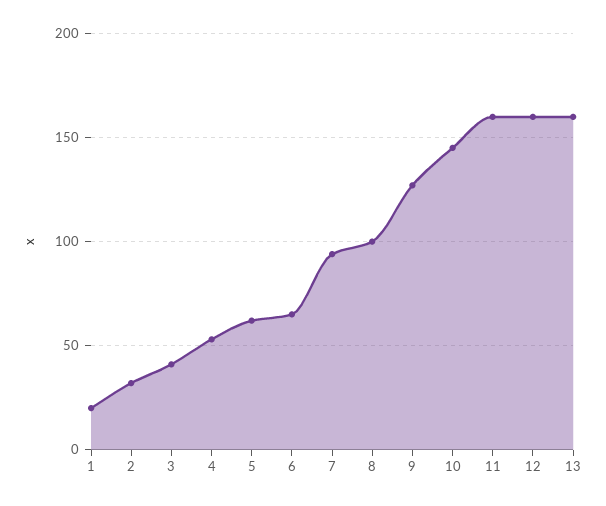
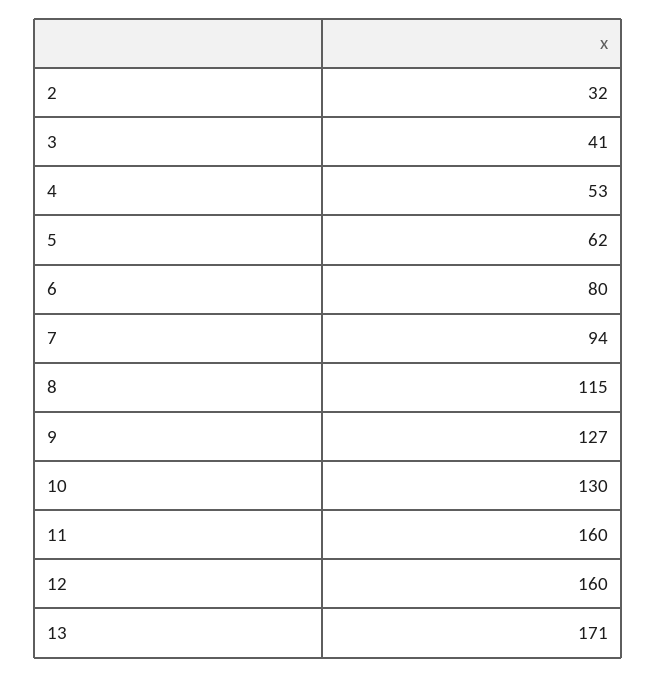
  {
-   "1": 20,
    "2": 32,
    "3": 41,
    "4": 53,
    "5": 62,
-   "6": 65,
+   "6": 80,
    "7": 94,
-   "8": 100,
+   "8": 115,
    "9": 127,
-   "10": 145,
+   "10": 130,
    "11": 160,
    "12": 160,
-   "13": 160
+   "13": 171
  }

